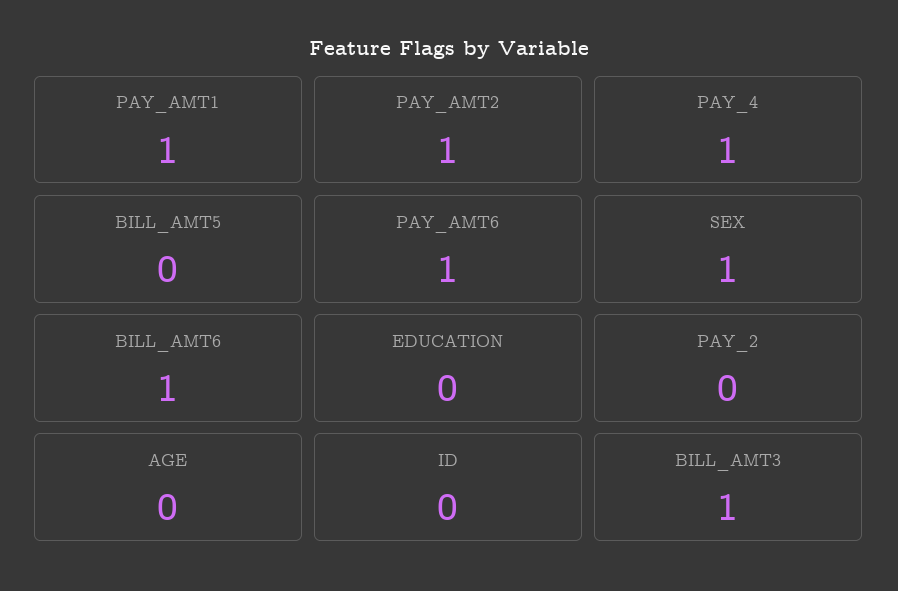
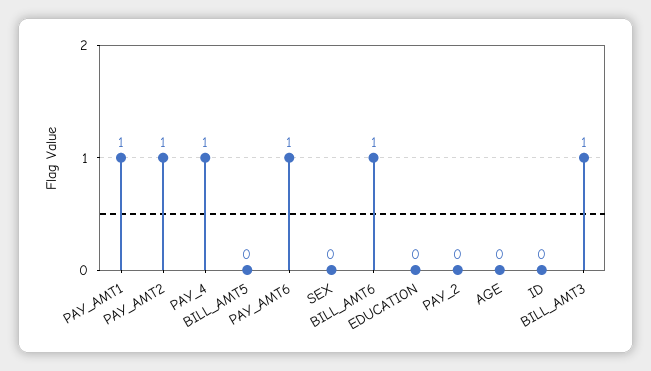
  {
    "PAY_AMT1": 1,
    "PAY_AMT2": 1,
    "PAY_4": 1,
    "BILL_AMT5": 0,
    "PAY_AMT6": 1,
-   "SEX": 1,
+   "SEX": 0,
    "BILL_AMT6": 1,
    "EDUCATION": 0,
    "PAY_2": 0,
    "AGE": 0,
    "ID": 0,
    "BILL_AMT3": 1
  }

